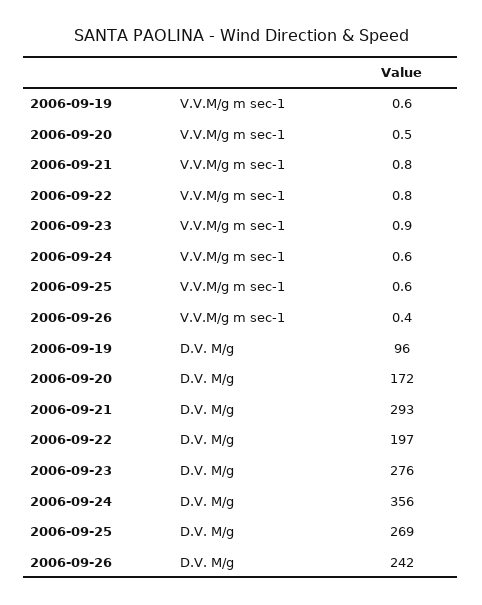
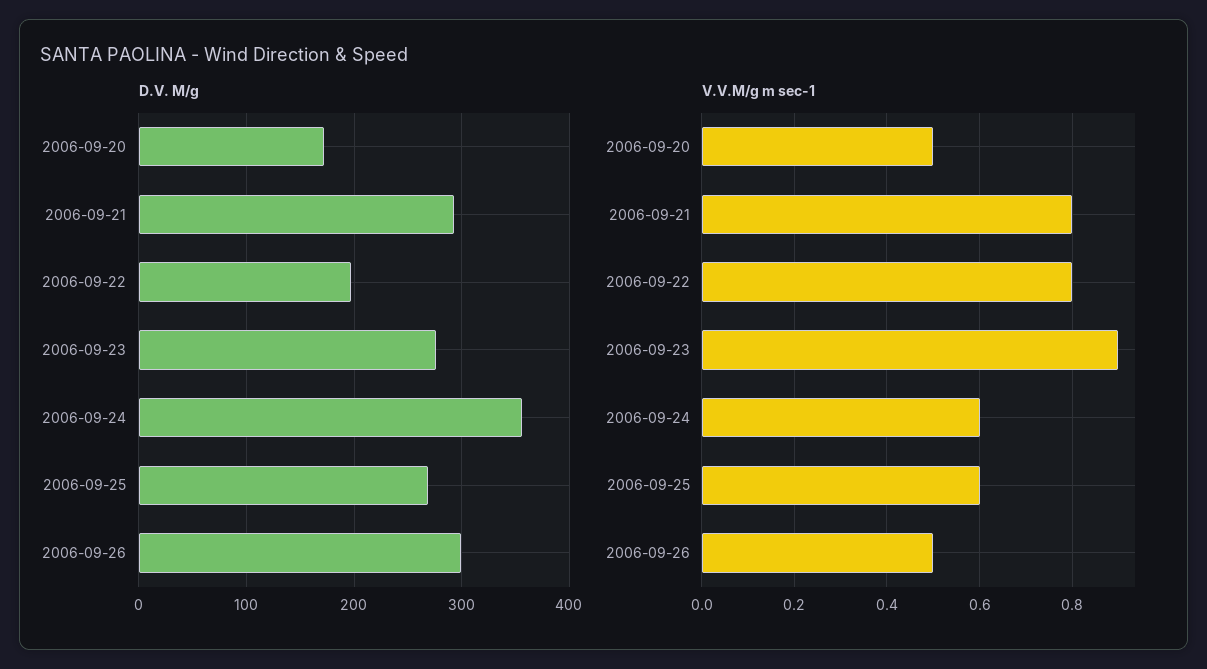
  {
    "V.V.M/g m sec-1": {
-     "2006-09-19": 0.6,
      "2006-09-20": 0.5,
      "2006-09-21": 0.8,
      "2006-09-22": 0.8,
      "2006-09-23": 0.9,
      "2006-09-24": 0.6,
      "2006-09-25": 0.6,
-     "2006-09-26": 0.4
+     "2006-09-26": 0.5
    },
    "D.V. M/g": {
-     "2006-09-19": 96,
      "2006-09-20": 172,
      "2006-09-21": 293,
      "2006-09-22": 197,
      "2006-09-23": 276,
      "2006-09-24": 356,
      "2006-09-25": 269,
-     "2006-09-26": 242
+     "2006-09-26": 300
    }
  }

